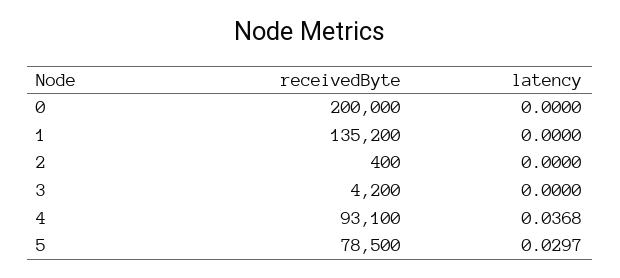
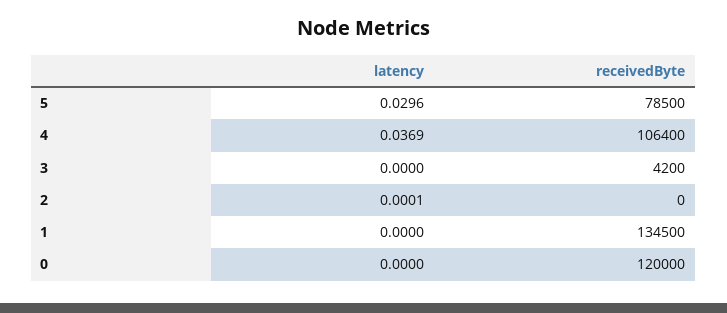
  {
    "receivedByte": {
-     "0": 200000,
+     "0": 120000,
-     "1": 135200,
+     "1": 134500,
-     "2": 400,
+     "2": 0,
      "3": 4200,
-     "4": 93100,
+     "4": 106400,
      "5": 78500
    },
    "latency": {
      "0": 0,
      "1": 0,
-     "2": 0,
+     "2": 0.0001,
      "3": 0,
-     "4": 0.0368,
+     "4": 0.0369,
-     "5": 0.0297
+     "5": 0.0296
    }
  }

